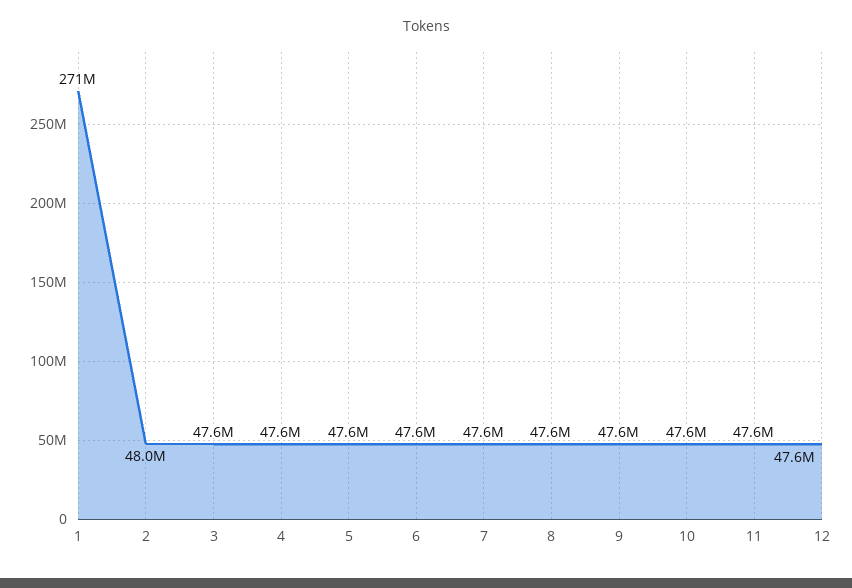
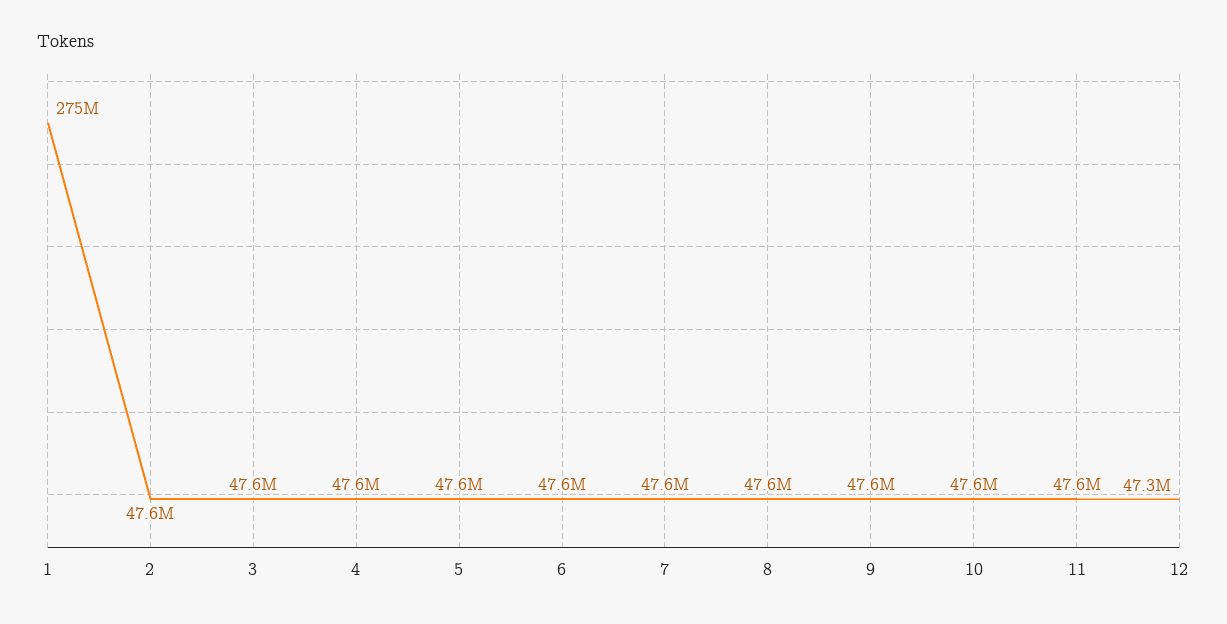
  {
-   "1": 271000000,
+   "1": 275000000,
-   "2": 48000000,
+   "2": 47600000,
    "3": 47600000,
    "4": 47600000,
    "5": 47600000,
    "6": 47600000,
    "7": 47600000,
    "8": 47600000,
    "9": 47600000,
    "10": 47600000,
    "11": 47600000,
-   "12": 47600000
+   "12": 47300000
  }

